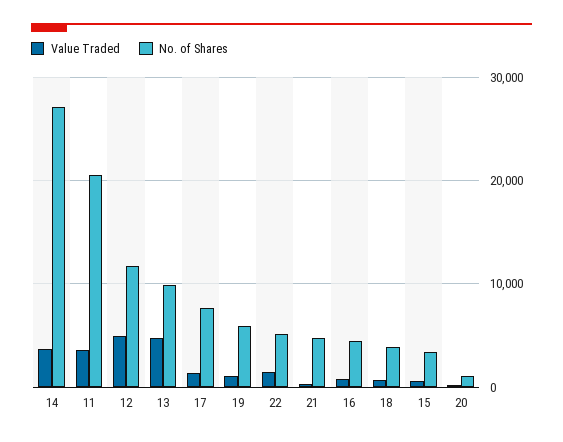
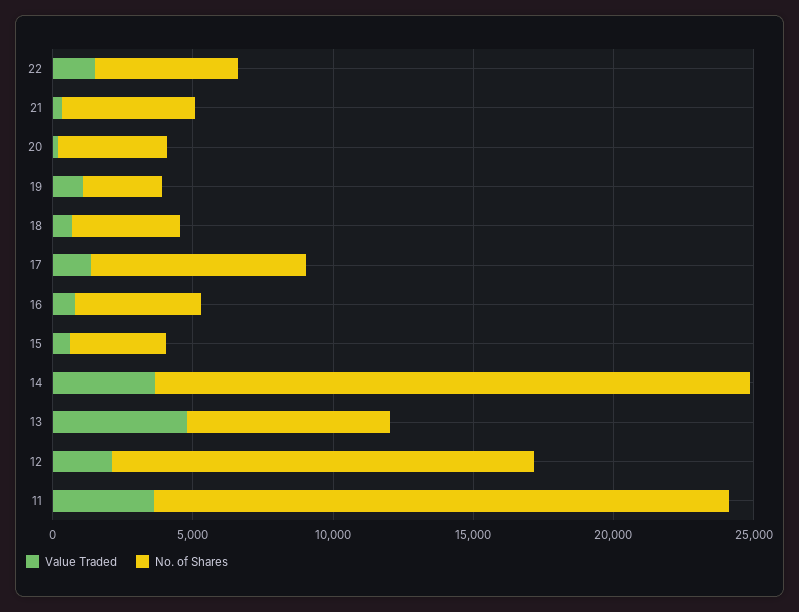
  {
    "Value Traded": {
      "14": 4000,
      "11": 4000,
-     "12": 5000,
+     "12": 2000,
      "13": 5000,
      "17": 1000,
      "19": 1000,
      "22": 1000,
      "21": 0,
      "16": 1000,
      "18": 1000,
      "15": 1000,
      "20": 0
    },
    "No. of Shares": {
-     "14": 27000,
+     "14": 21000,
      "11": 21000,
-     "12": 12000,
+     "12": 15000,
-     "13": 10000,
+     "13": 7000,
      "17": 8000,
-     "19": 6000,
+     "19": 3000,
      "22": 5000,
      "21": 5000,
      "16": 4000,
      "18": 4000,
      "15": 3000,
-     "20": 1000
+     "20": 4000
    }
  }

